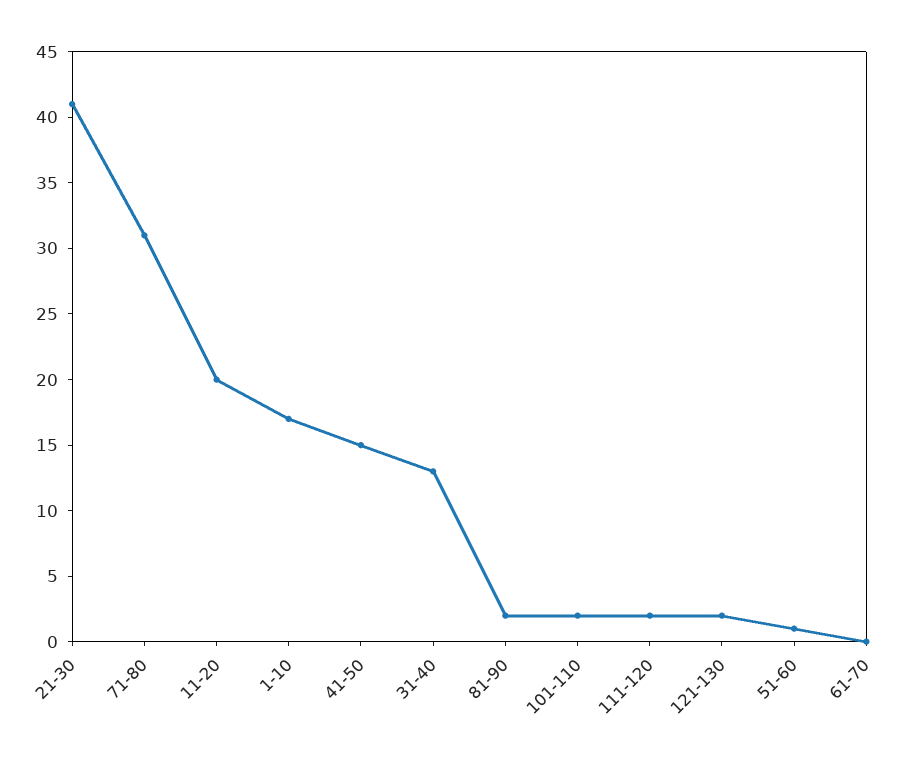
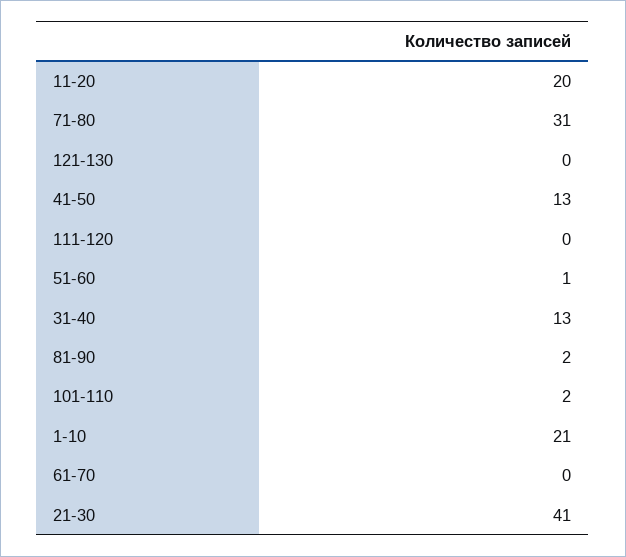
  {
    "21-30": 41,
    "71-80": 31,
    "11-20": 20,
-   "1-10": 17,
+   "1-10": 21,
-   "41-50": 15,
+   "41-50": 13,
    "31-40": 13,
    "81-90": 2,
    "101-110": 2,
-   "111-120": 2,
+   "111-120": 0,
-   "121-130": 2,
+   "121-130": 0,
    "51-60": 1,
    "61-70": 0
  }

